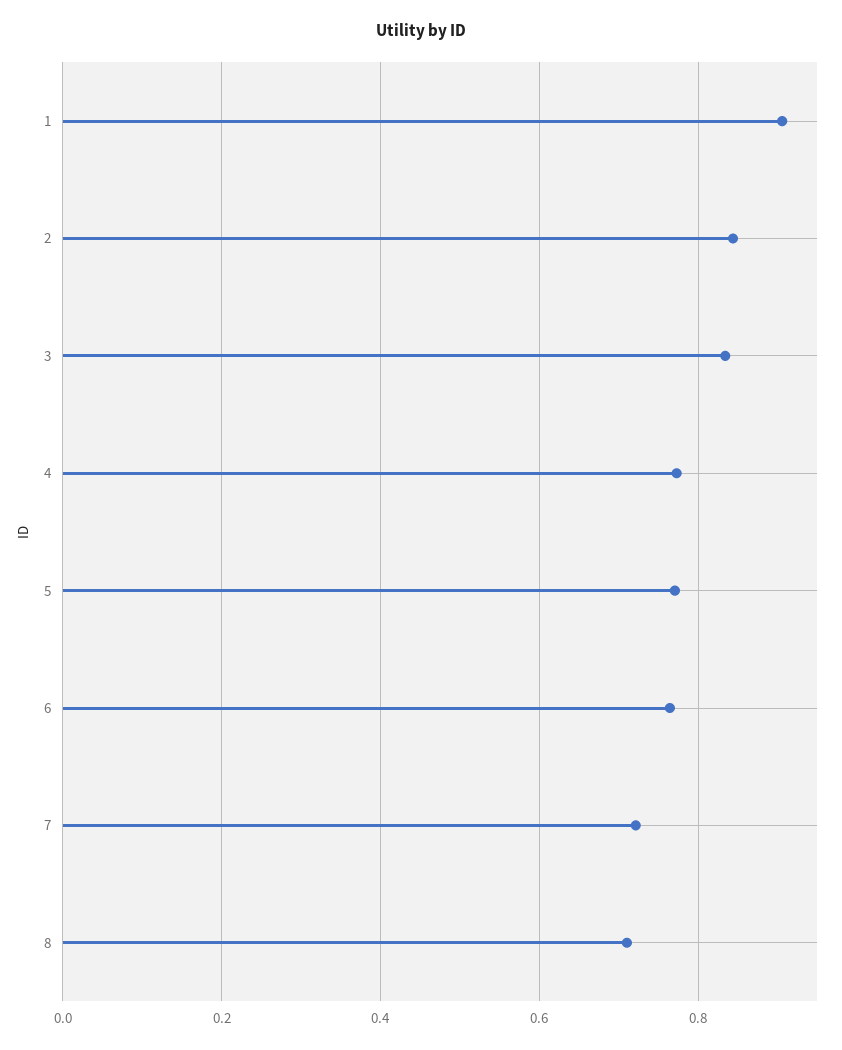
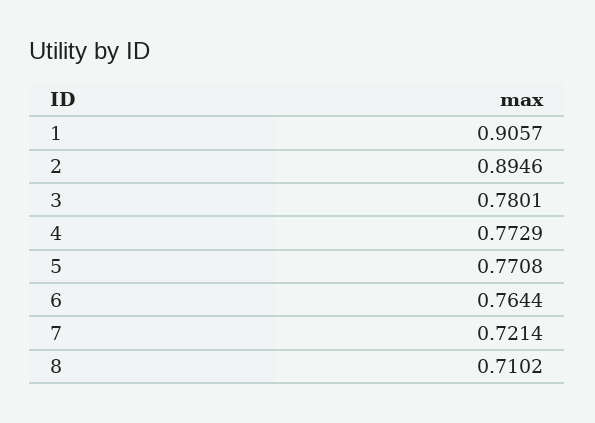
  {
    "1": 0.9057,
-   "2": 0.84,
+   "2": 0.8946,
-   "3": 0.84,
+   "3": 0.7801,
    "4": 0.7729,
    "5": 0.7708,
    "6": 0.7644,
    "7": 0.7214,
    "8": 0.7102
  }

